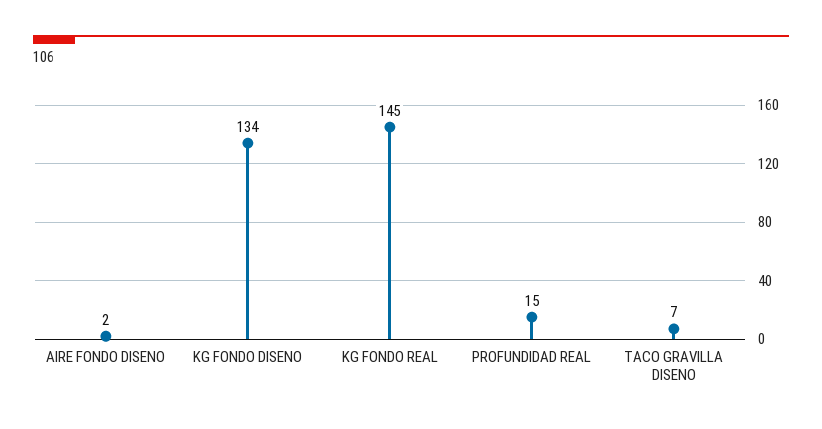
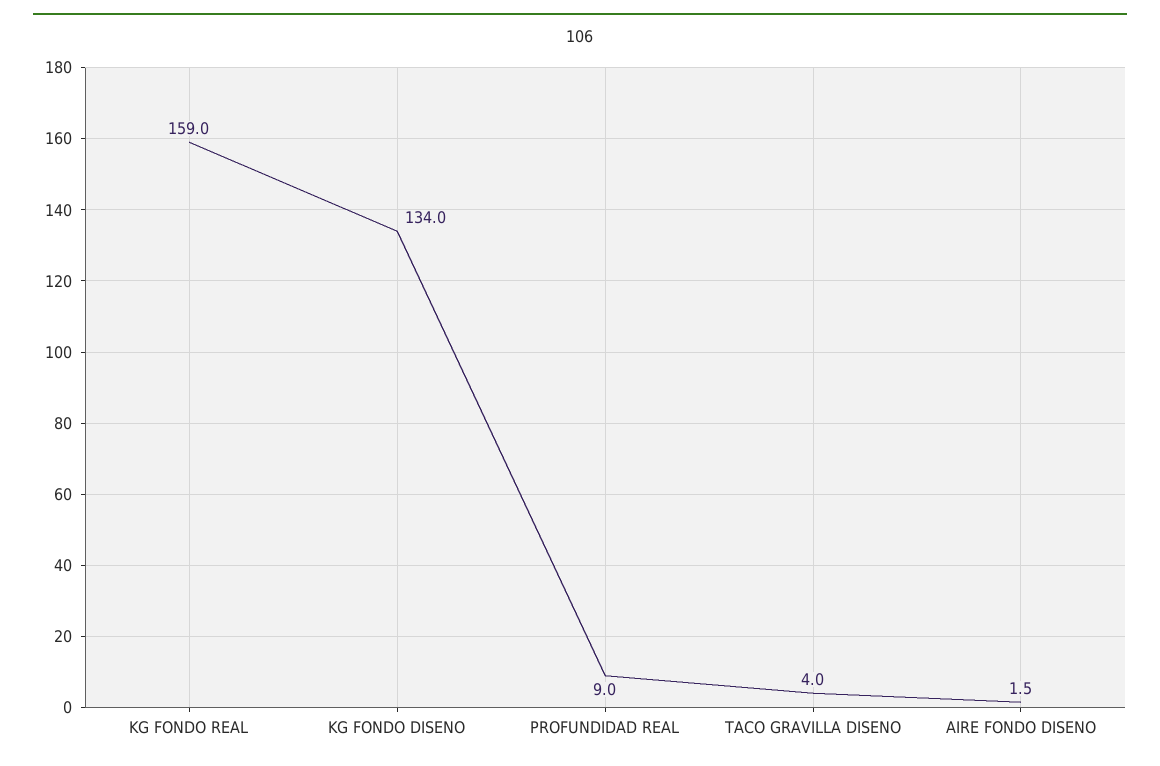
  {
    "AIRE FONDO DISENO": 1.5,
    "KG FONDO DISENO": 134,
-   "KG FONDO REAL": 145,
+   "KG FONDO REAL": 159,
-   "PROFUNDIDAD REAL": 15,
+   "PROFUNDIDAD REAL": 9,
-   "TACO GRAVILLA DISENO": 7
+   "TACO GRAVILLA DISENO": 4
  }

